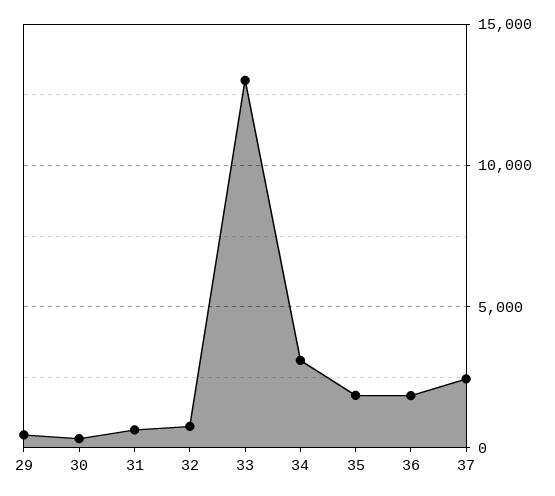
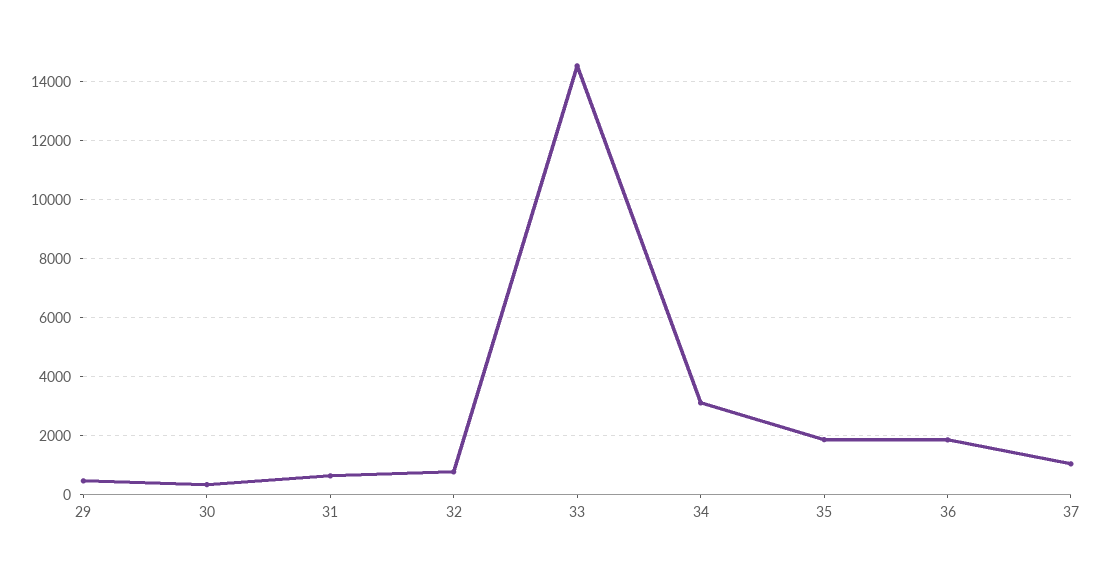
  {
    "29": 500,
    "30": 250,
    "31": 750,
    "32": 750,
-   "33": 13000,
+   "33": 14500,
    "34": 3000,
    "35": 1750,
    "36": 1750,
-   "37": 2500
+   "37": 1000
  }

